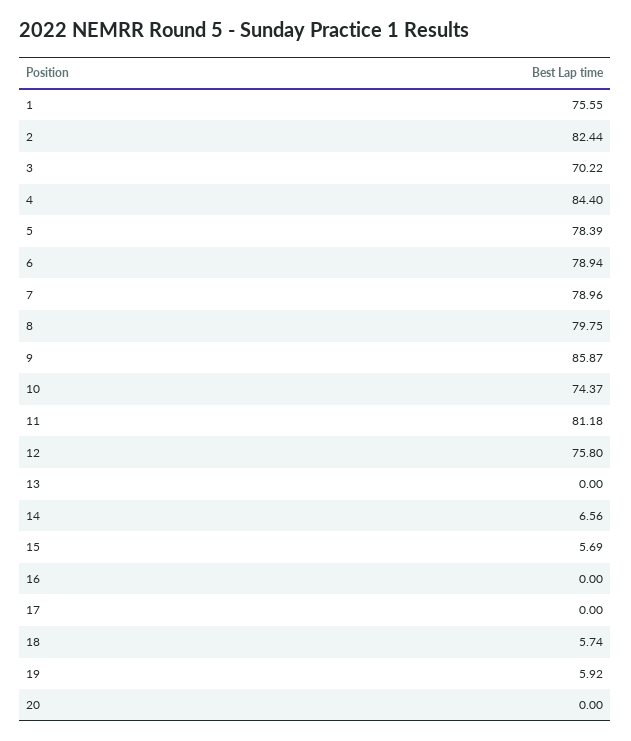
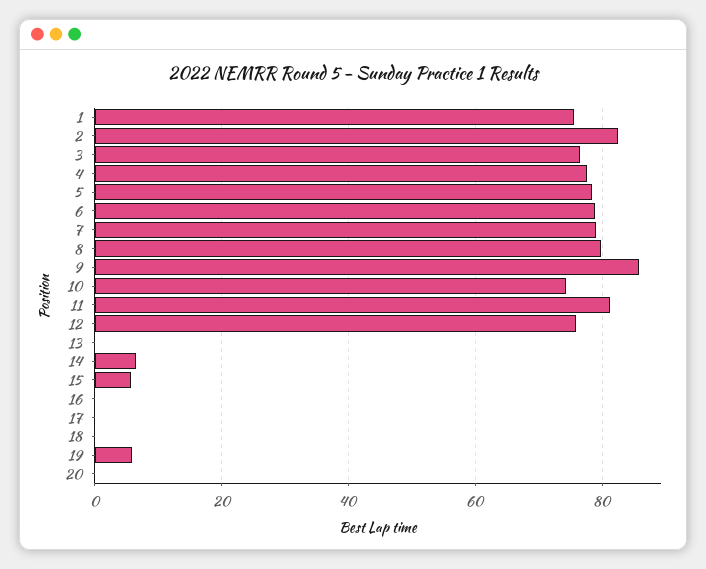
  {
    "1": 75.55,
    "2": 82.44,
-   "3": 70.22,
+   "3": 76,
-   "4": 84.4,
+   "4": 78,
    "5": 78.39,
    "6": 78.94,
    "7": 78.96,
    "8": 79.75,
    "9": 85.87,
    "10": 74.37,
    "11": 81.18,
    "12": 75.8,
    "13": 0,
    "14": 6.56,
    "15": 5.69,
    "16": 0,
    "17": 0,
-   "18": 5.74,
+   "18": 0,
    "19": 5.92,
    "20": 0
  }

